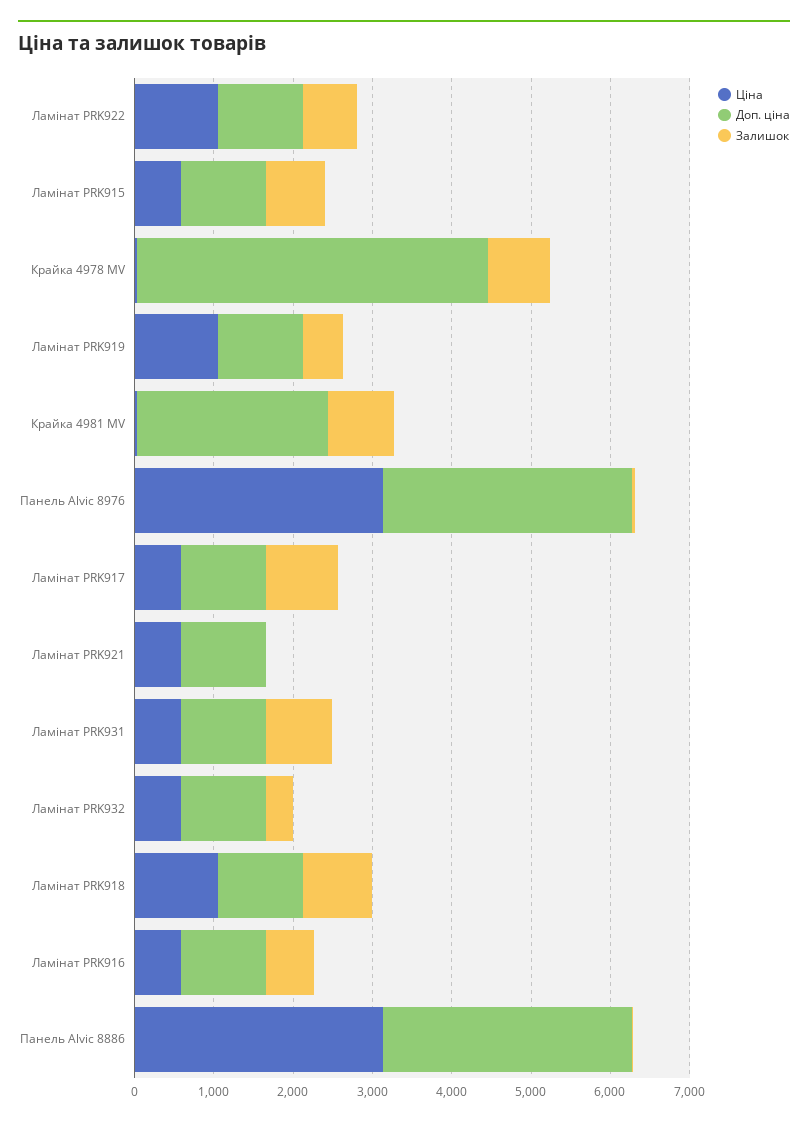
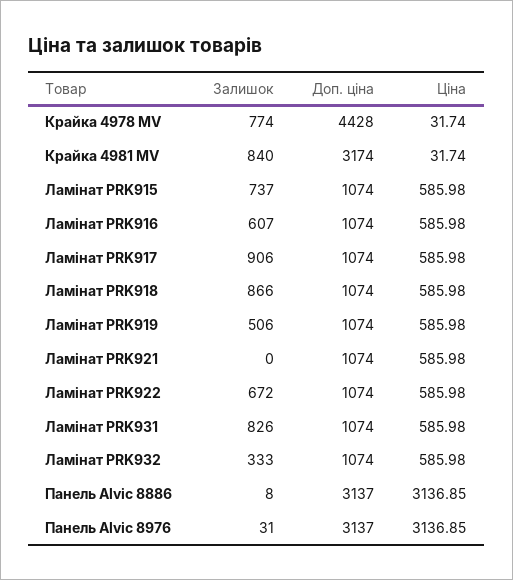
  {
    "Ціна": {
-     "Ламінат PRK922": 1000,
+     "Ламінат PRK922": 585.98,
      "Ламінат PRK915": 585.98,
      "Крайка 4978 MV": 31.74,
-     "Ламінат PRK919": 1000,
+     "Ламінат PRK919": 585.98,
      "Крайка 4981 MV": 31.74,
      "Панель Alvic 8976": 3136.85,
      "Ламінат PRK917": 585.98,
      "Ламінат PRK921": 585.98,
      "Ламінат PRK931": 585.98,
      "Ламінат PRK932": 585.98,
-     "Ламінат PRK918": 1000,
+     "Ламінат PRK918": 585.98,
      "Ламінат PRK916": 585.98,
      "Панель Alvic 8886": 3136.85
    },
    "Доп. ціна": {
      "Ламінат PRK922": 1074,
      "Ламінат PRK915": 1074,
      "Крайка 4978 MV": 4428,
      "Ламінат PRK919": 1074,
-     "Крайка 4981 MV": 2400,
+     "Крайка 4981 MV": 3174,
      "Панель Alvic 8976": 3137,
      "Ламінат PRK917": 1074,
      "Ламінат PRK921": 1074,
      "Ламінат PRK931": 1074,
      "Ламінат PRK932": 1074,
      "Ламінат PRK918": 1074,
      "Ламінат PRK916": 1074,
      "Панель Alvic 8886": 3137
    },
    "Залишок": {
      "Ламінат PRK922": 672,
      "Ламінат PRK915": 737,
      "Крайка 4978 MV": 774,
      "Ламінат PRK919": 506,
      "Крайка 4981 MV": 840,
      "Панель Alvic 8976": 31,
      "Ламінат PRK917": 906,
      "Ламінат PRK921": 0,
      "Ламінат PRK931": 826,
      "Ламінат PRK932": 333,
      "Ламінат PRK918": 866,
      "Ламінат PRK916": 607,
      "Панель Alvic 8886": 8
    }
  }

